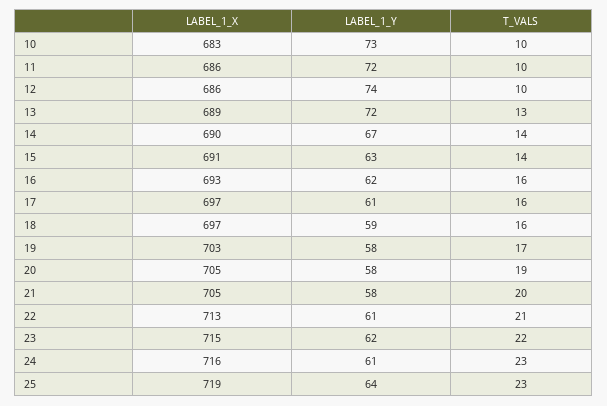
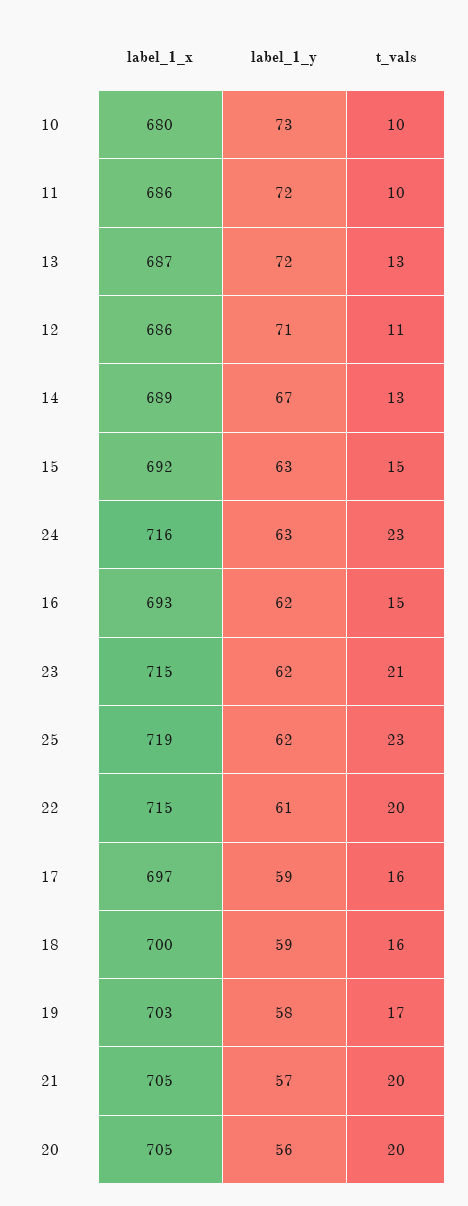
  {
    "LABEL_1_X": {
-     "10": 683,
+     "10": 680,
      "11": 686,
      "12": 686,
-     "13": 689,
+     "13": 687,
-     "14": 690,
+     "14": 689,
-     "15": 691,
+     "15": 692,
      "16": 693,
      "17": 697,
-     "18": 697,
+     "18": 700,
      "19": 703,
      "20": 705,
      "21": 705,
-     "22": 713,
+     "22": 715,
      "23": 715,
      "24": 716,
      "25": 719
    },
    "LABEL_1_Y": {
      "10": 73,
      "11": 72,
-     "12": 74,
+     "12": 71,
      "13": 72,
      "14": 67,
      "15": 63,
      "16": 62,
-     "17": 61,
+     "17": 59,
      "18": 59,
      "19": 58,
-     "20": 58,
+     "20": 56,
-     "21": 58,
+     "21": 57,
      "22": 61,
      "23": 62,
-     "24": 61,
+     "24": 63,
-     "25": 64
+     "25": 62
    },
    "T_VALS": {
      "10": 10,
      "11": 10,
-     "12": 10,
+     "12": 11,
      "13": 13,
-     "14": 14,
+     "14": 13,
-     "15": 14,
+     "15": 15,
-     "16": 16,
+     "16": 15,
      "17": 16,
      "18": 16,
      "19": 17,
-     "20": 19,
+     "20": 20,
      "21": 20,
-     "22": 21,
+     "22": 20,
-     "23": 22,
+     "23": 21,
      "24": 23,
      "25": 23
    }
  }

